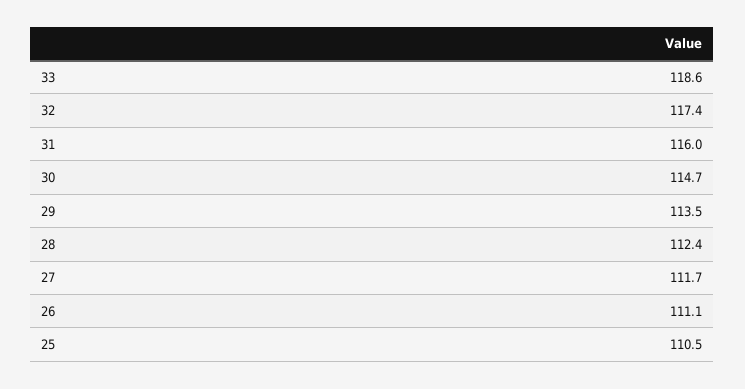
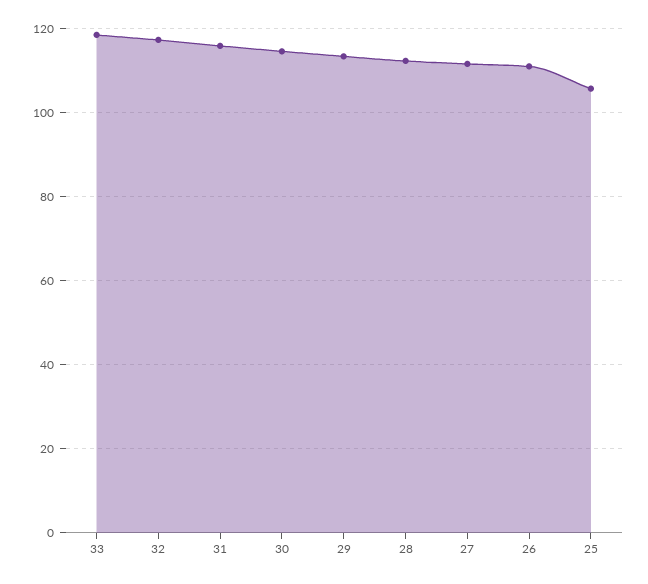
  {
    "33": 118.6,
    "32": 117.4,
    "31": 116,
    "30": 114.7,
    "29": 113.5,
    "28": 112.4,
    "27": 111.7,
    "26": 111.1,
-   "25": 110.5
+   "25": 106
  }

